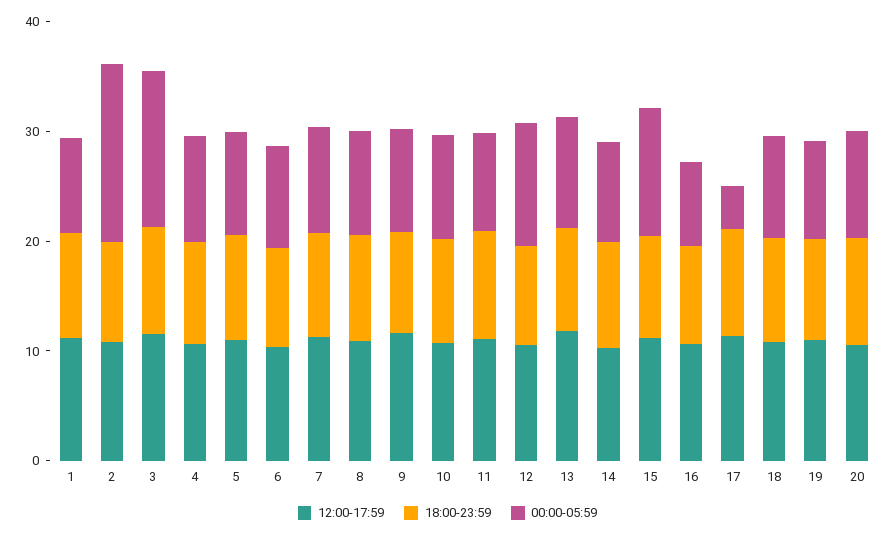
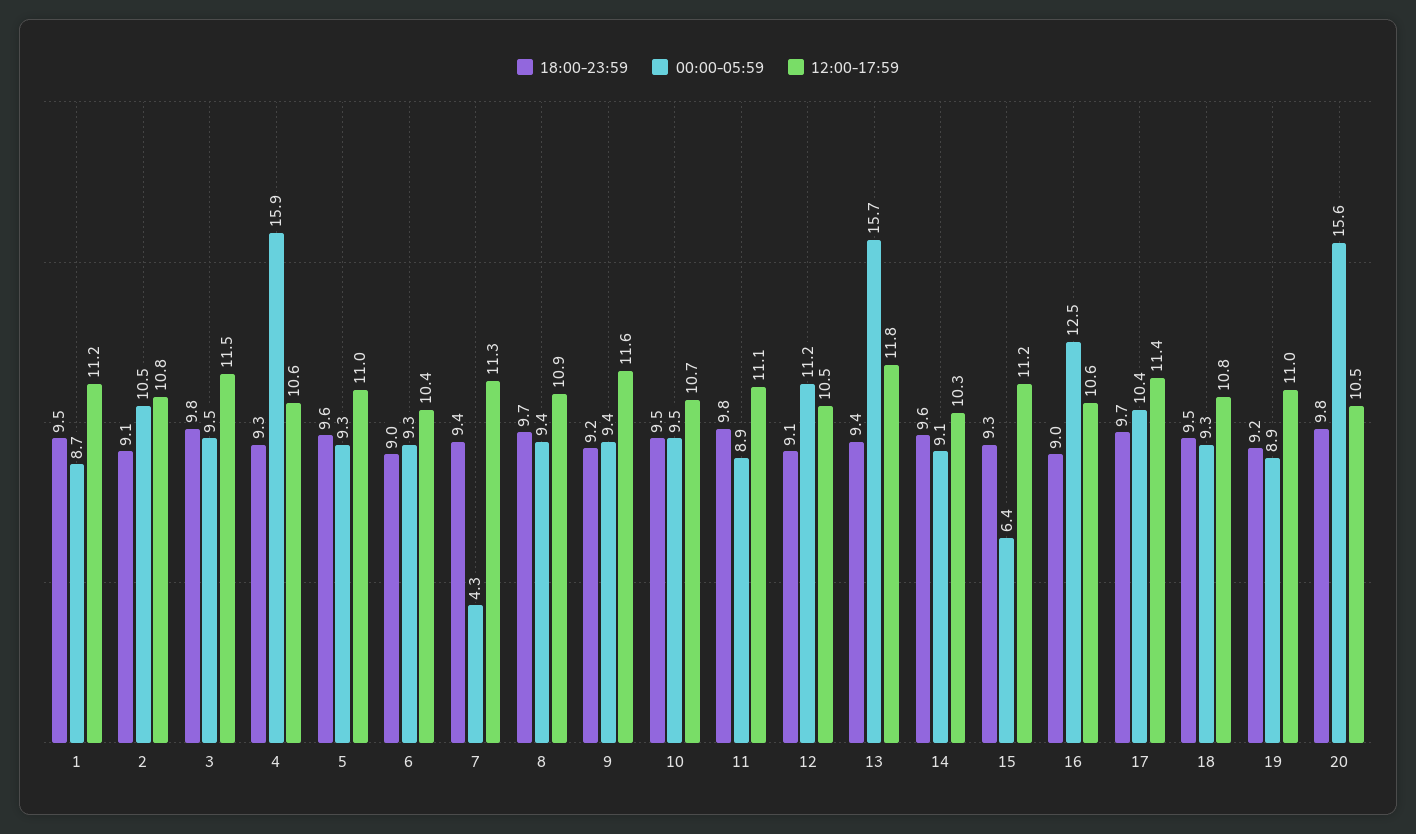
  {
    "12:00-17:59": {
      "1": 11.2,
      "2": 10.8,
      "3": 11.5,
      "4": 10.6,
      "5": 11,
      "6": 10.4,
      "7": 11.3,
      "8": 10.9,
      "9": 11.6,
      "10": 10.7,
      "11": 11.1,
      "12": 10.5,
      "13": 11.8,
      "14": 10.3,
      "15": 11.2,
      "16": 10.6,
      "17": 11.4,
      "18": 10.8,
      "19": 11,
      "20": 10.5
    },
    "18:00-23:59": {
      "1": 9.5,
      "2": 9.1,
      "3": 9.8,
      "4": 9.3,
      "5": 9.6,
      "6": 9,
      "7": 9.4,
      "8": 9.7,
      "9": 9.2,
      "10": 9.5,
      "11": 9.8,
      "12": 9.1,
      "13": 9.4,
      "14": 9.6,
      "15": 9.3,
      "16": 9,
      "17": 9.7,
      "18": 9.5,
      "19": 9.2,
      "20": 9.8
    },
    "00:00-05:59": {
      "1": 8.7,
-     "2": 16,
+     "2": 10.5,
-     "3": 14,
+     "3": 9.5,
-     "4": 10,
+     "4": 15.9,
      "5": 9.3,
      "6": 9.3,
-     "7": 10,
+     "7": 4.3,
      "8": 9.4,
      "9": 9.4,
      "10": 9.5,
      "11": 8.9,
      "12": 11.2,
-     "13": 10,
+     "13": 15.7,
      "14": 9.1,
-     "15": 12,
+     "15": 6.4,
-     "16": 8,
+     "16": 12.5,
-     "17": 4,
+     "17": 10.4,
      "18": 9.3,
      "19": 8.9,
-     "20": 10
+     "20": 15.6
    }
  }

